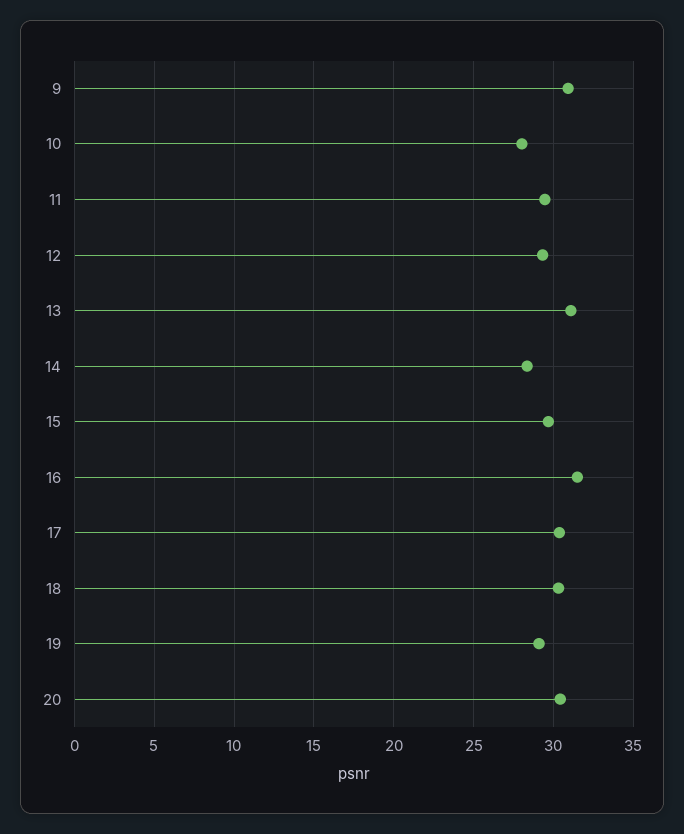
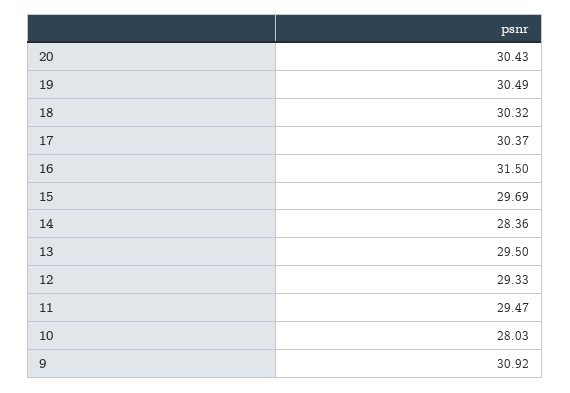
  {
    "9": 30.92,
    "10": 28.03,
    "11": 29.47,
    "12": 29.33,
-   "13": 31,
+   "13": 29.5,
    "14": 28.36,
    "15": 29.69,
    "16": 31.5,
    "17": 30.37,
    "18": 30.32,
-   "19": 29,
+   "19": 30.49,
    "20": 30.43
  }

